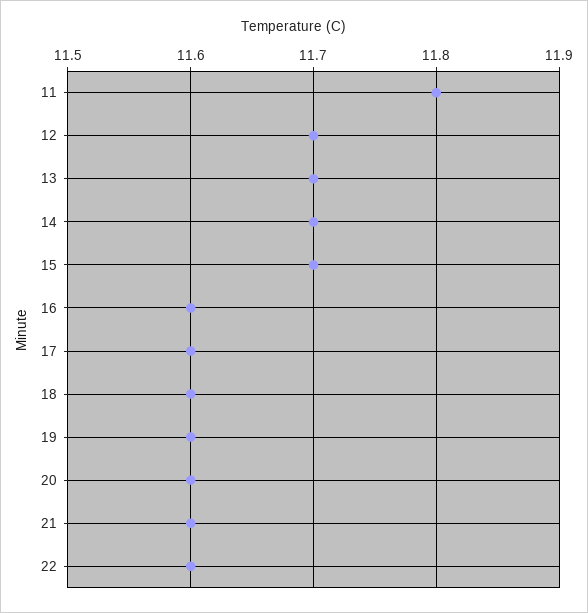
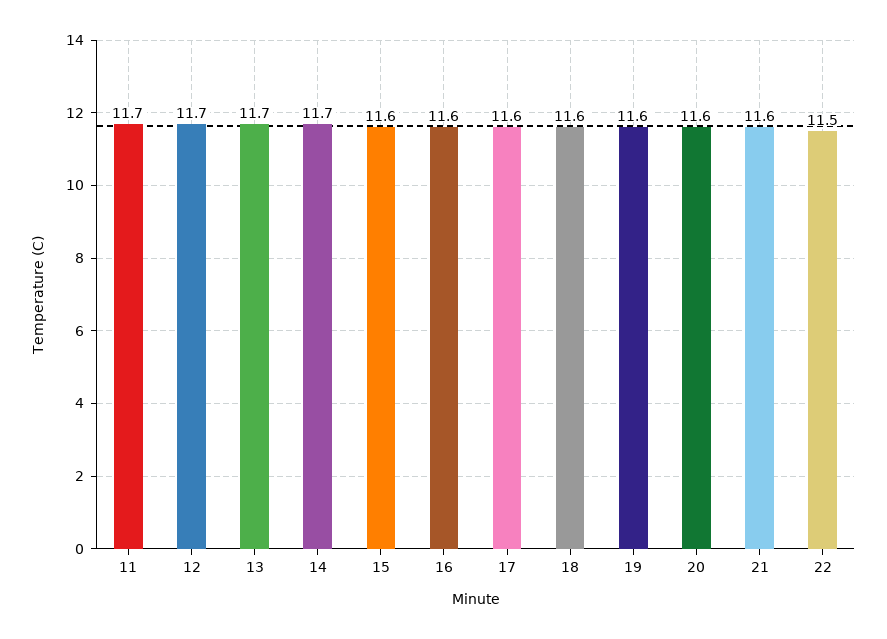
  {
-   "11": 11.8,
+   "11": 11.7,
    "12": 11.7,
    "13": 11.7,
    "14": 11.7,
-   "15": 11.7,
+   "15": 11.6,
    "16": 11.6,
    "17": 11.6,
    "18": 11.6,
    "19": 11.6,
    "20": 11.6,
    "21": 11.6,
-   "22": 11.6
+   "22": 11.5
  }

